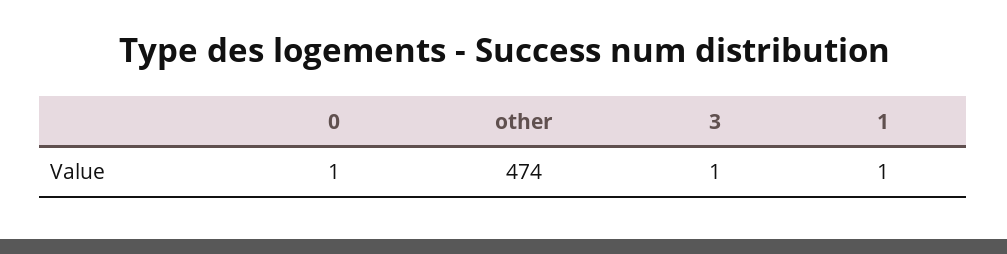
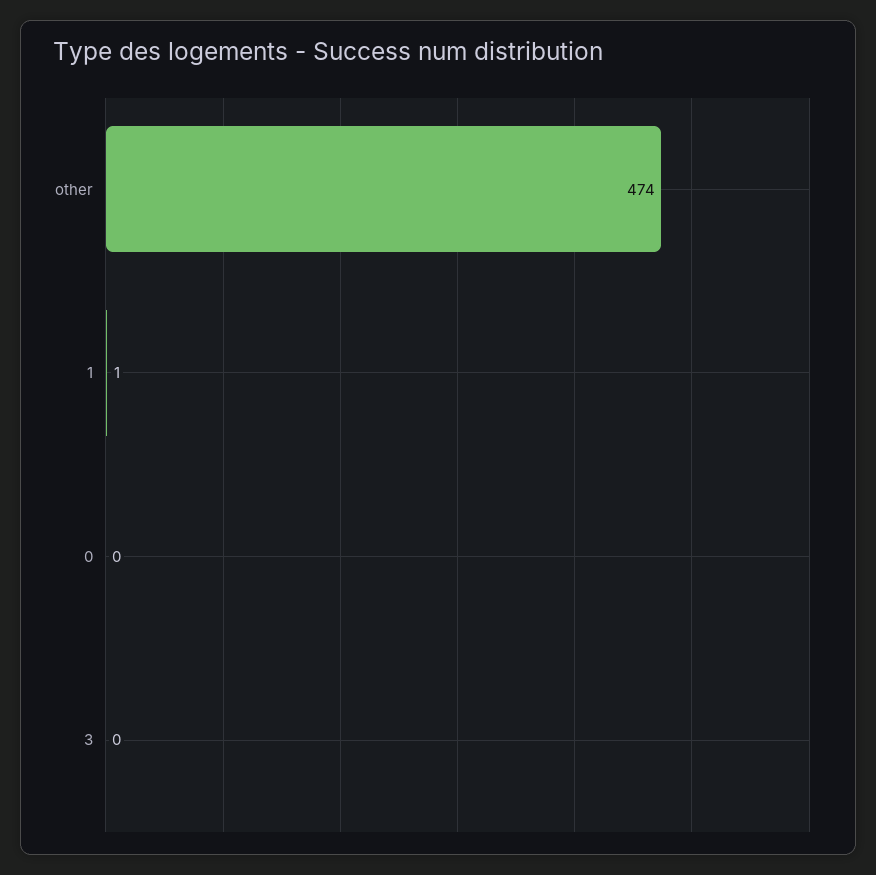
  {
-   "0": 1,
+   "0": 0,
    "other": 474,
-   "3": 1,
+   "3": 0,
    "1": 1
  }

